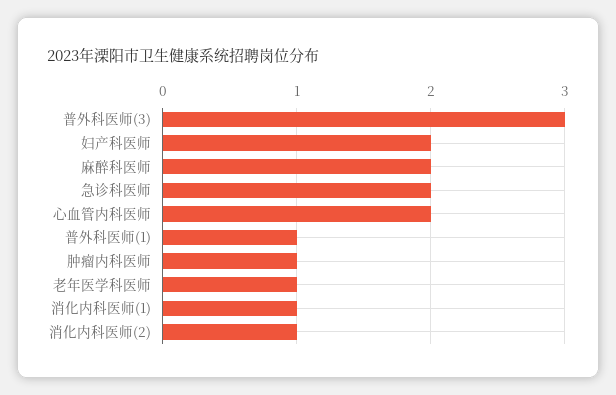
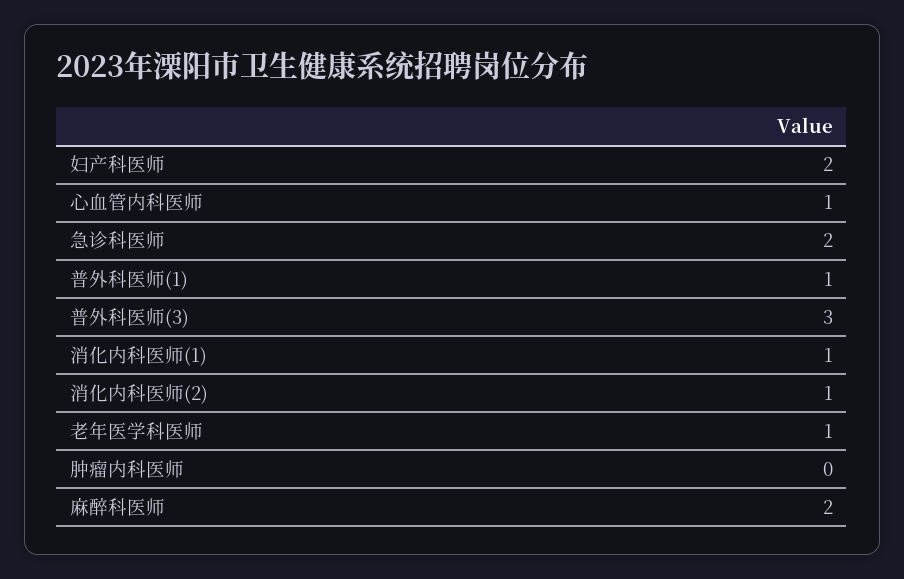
  {
    "普外科医师(3)": 3,
    "妇产科医师": 2,
    "麻醉科医师": 2,
    "急诊科医师": 2,
-   "心血管内科医师": 2,
+   "心血管内科医师": 1,
    "普外科医师(1)": 1,
-   "肿瘤内科医师": 1,
+   "肿瘤内科医师": 0,
    "老年医学科医师": 1,
    "消化内科医师(1)": 1,
    "消化内科医师(2)": 1
  }

